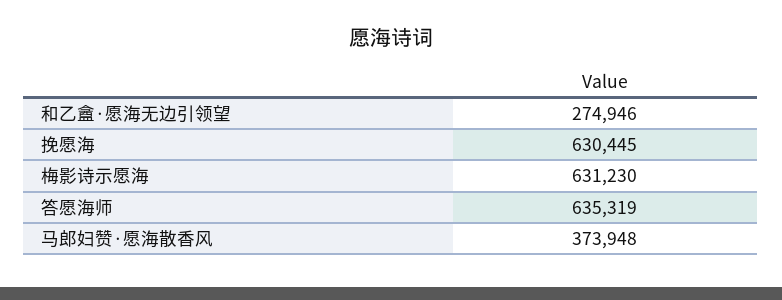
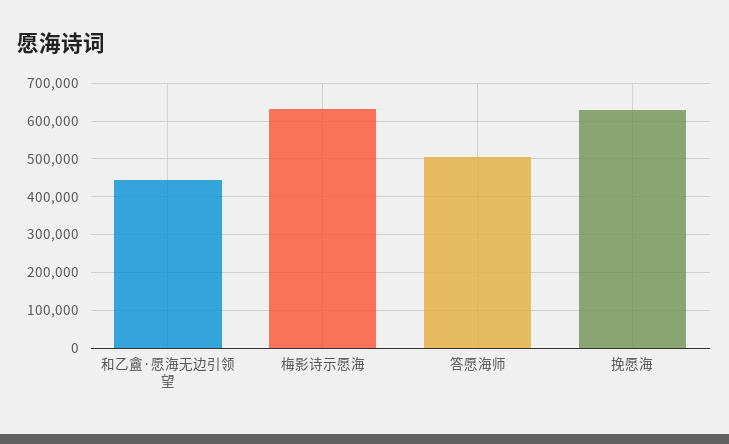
  {
-   "和乙盦·愿海无边引领望": 274946,
+   "和乙盦·愿海无边引领望": 440000,
    "挽愿海": 630445,
    "梅影诗示愿海": 631230,
-   "答愿海师": 635319,
+   "答愿海师": 500000
-   "马郎妇赞·愿海散香风": 373948
  }

